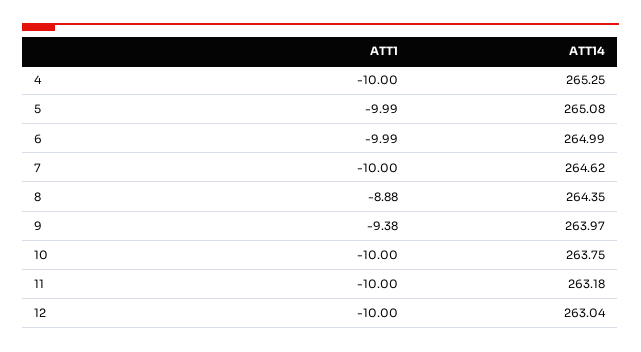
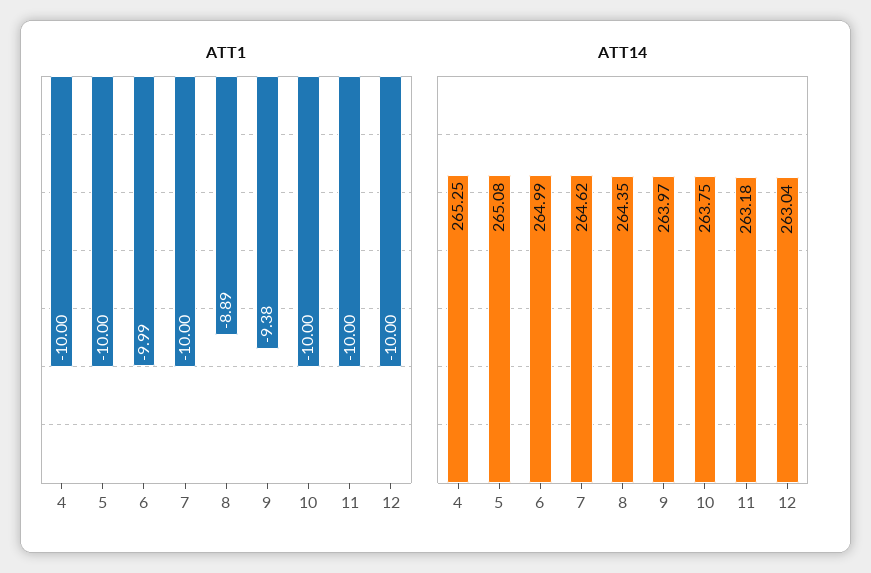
  {
    "ATT1": {
      "4": -10,
-     "5": -9.99,
+     "5": -10,
      "6": -9.99,
      "7": -10,
-     "8": -8.88,
+     "8": -8.89,
      "9": -9.38,
      "10": -10,
      "11": -10,
      "12": -10
    },
    "ATT14": {
      "4": 265.25,
      "5": 265.08,
      "6": 264.99,
      "7": 264.62,
      "8": 264.35,
      "9": 263.97,
      "10": 263.75,
      "11": 263.18,
      "12": 263.04
    }
  }

